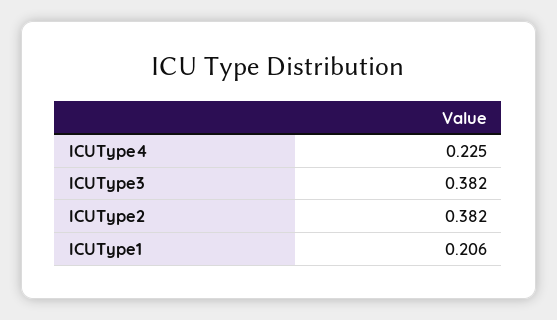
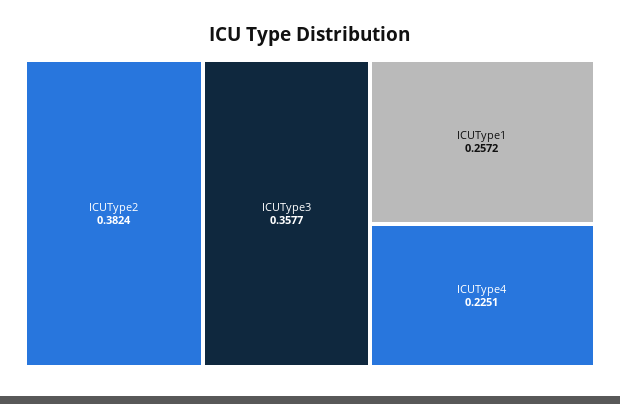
  {
    "ICUType4": 0.2251,
-   "ICUType3": 0.382,
+   "ICUType3": 0.3577,
    "ICUType2": 0.3824,
-   "ICUType1": 0.206
+   "ICUType1": 0.2572
  }

